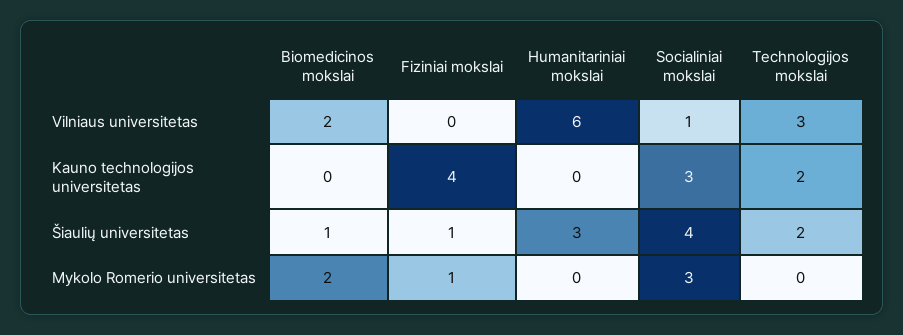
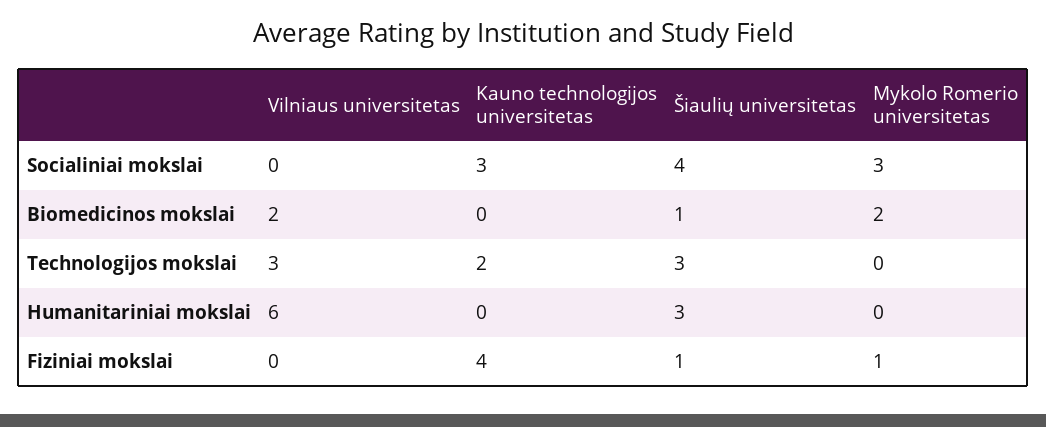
  {
    "Biomedicinos mokslai": {
      "Vilniaus universitetas": 2,
      "Kauno technologijos universitetas": 0,
      "Šiaulių universitetas": 1,
      "Mykolo Romerio universitetas": 2
    },
    "Fiziniai mokslai": {
      "Vilniaus universitetas": 0,
      "Kauno technologijos universitetas": 4,
      "Šiaulių universitetas": 1,
      "Mykolo Romerio universitetas": 1
    },
    "Humanitariniai mokslai": {
      "Vilniaus universitetas": 6,
      "Kauno technologijos universitetas": 0,
      "Šiaulių universitetas": 3,
      "Mykolo Romerio universitetas": 0
    },
    "Socialiniai mokslai": {
-     "Vilniaus universitetas": 1,
+     "Vilniaus universitetas": 0,
      "Kauno technologijos universitetas": 3,
      "Šiaulių universitetas": 4,
      "Mykolo Romerio universitetas": 3
    },
    "Technologijos mokslai": {
      "Vilniaus universitetas": 3,
      "Kauno technologijos universitetas": 2,
-     "Šiaulių universitetas": 2,
+     "Šiaulių universitetas": 3,
      "Mykolo Romerio universitetas": 0
    }
  }

